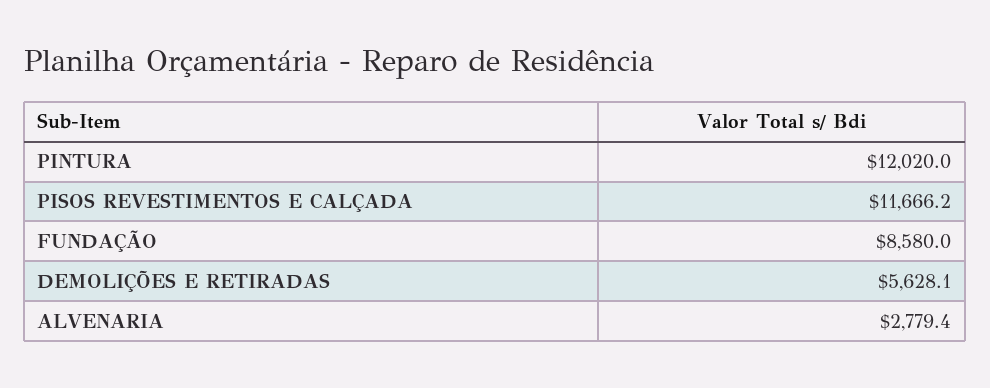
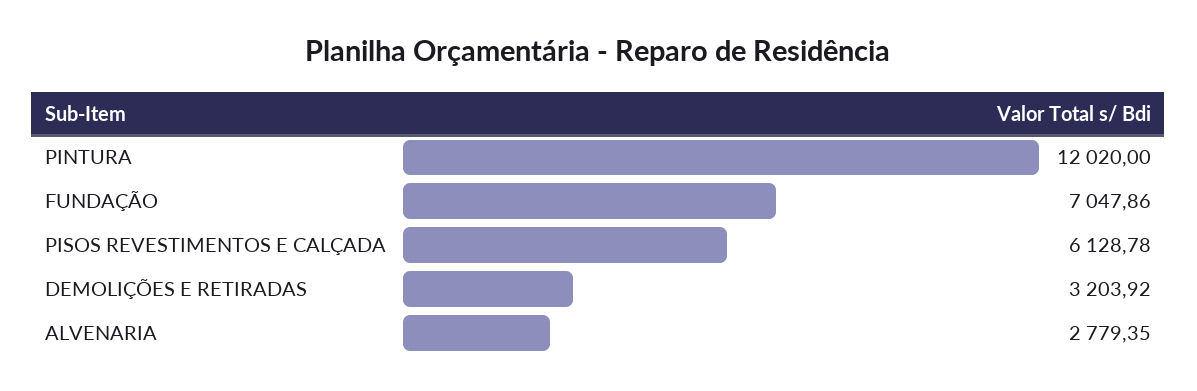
  {
    "PINTURA": 12020,
-   "PISOS REVESTIMENTOS E CALÇADA": 11666.2,
+   "PISOS REVESTIMENTOS E CALÇADA": 6128.78,
-   "FUNDAÇÃO": 8580,
+   "FUNDAÇÃO": 7047.86,
-   "DEMOLIÇÕES E RETIRADAS": 5628.1,
+   "DEMOLIÇÕES E RETIRADAS": 3203.92,
    "ALVENARIA": 2779.35
  }

